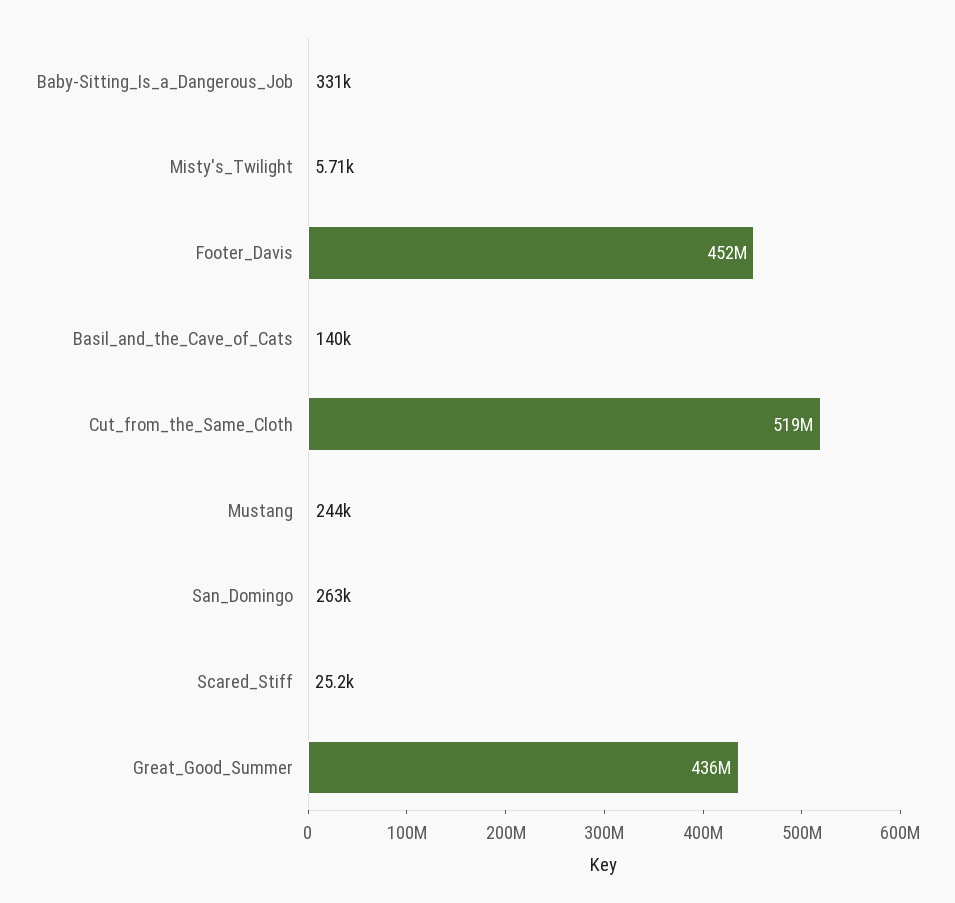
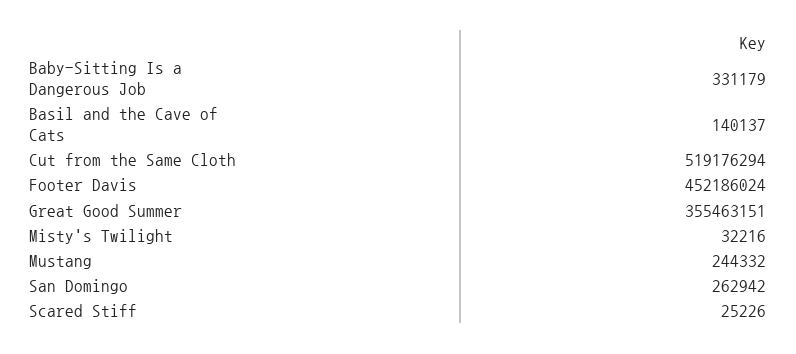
  {
    "Baby-Sitting_Is_a_Dangerous_Job": 331179,
-   "Misty's_Twilight": 5710,
+   "Misty's_Twilight": 32216,
    "Footer_Davis": 452186024,
    "Basil_and_the_Cave_of_Cats": 140137,
    "Cut_from_the_Same_Cloth": 519176294,
    "Mustang": 244332,
    "San_Domingo": 262942,
    "Scared_Stiff": 25226,
-   "Great_Good_Summer": 436000000
+   "Great_Good_Summer": 355463151
  }

